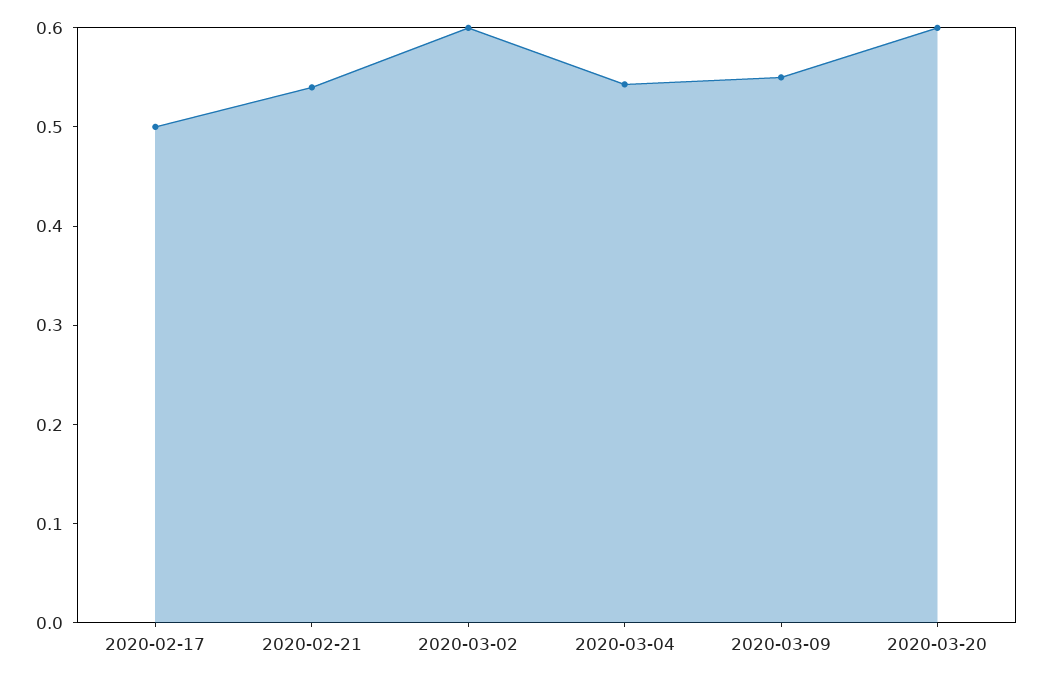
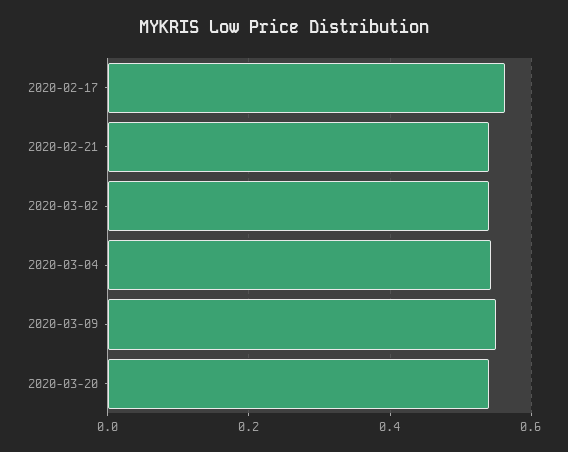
  {
-   "2020-02-17": 0.5,
+   "2020-02-17": 0.56,
    "2020-02-21": 0.54,
-   "2020-03-02": 0.6,
+   "2020-03-02": 0.54,
    "2020-03-04": 0.54,
    "2020-03-09": 0.56,
-   "2020-03-20": 0.6
+   "2020-03-20": 0.54
  }

